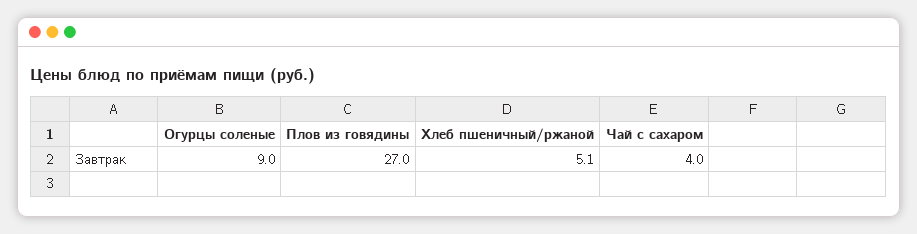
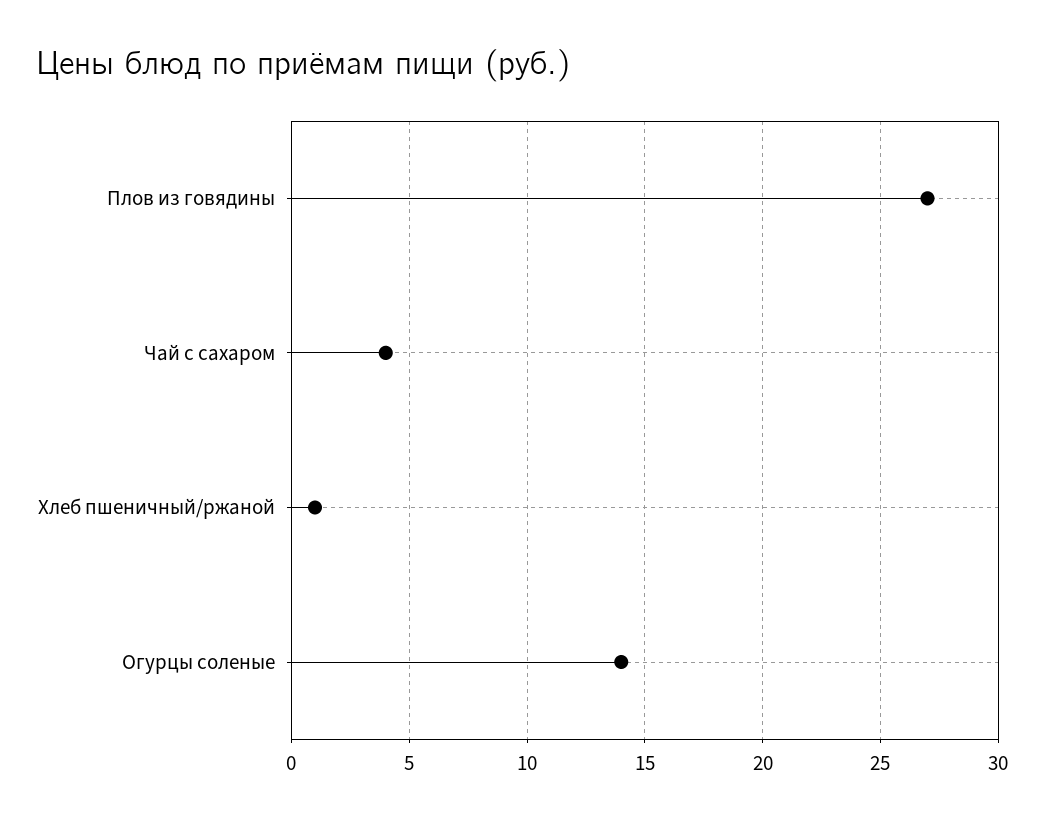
  {
-   "Огурцы соленые": 9,
+   "Огурцы соленые": 14,
    "Плов из говядины": 27,
-   "Хлеб пшеничный/ржаной": 5.1,
+   "Хлеб пшеничный/ржаной": 1,
    "Чай с сахаром": 4
  }

